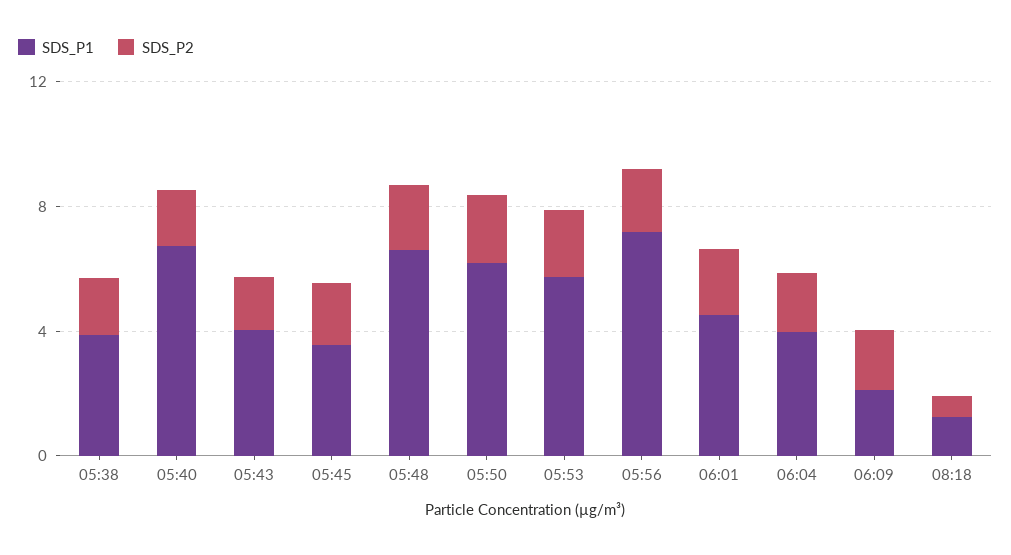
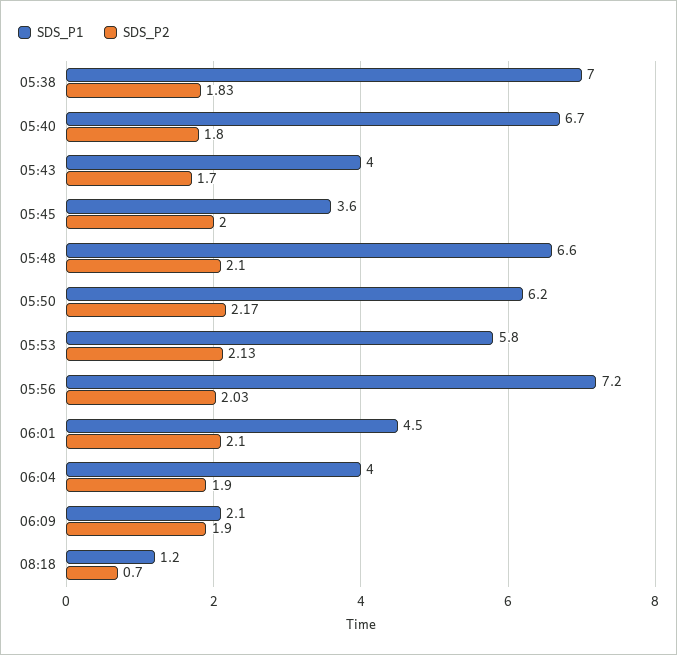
  {
    "SDS_P1": {
-     "05:38": 4,
+     "05:38": 7,
      "05:40": 6.7,
      "05:43": 4,
      "05:45": 3.6,
      "05:48": 6.6,
      "05:50": 6.2,
      "05:53": 5.8,
      "05:56": 7.2,
      "06:01": 4.5,
      "06:04": 4,
      "06:09": 2.1,
      "08:18": 1.2
    },
    "SDS_P2": {
      "05:38": 1.83,
      "05:40": 1.8,
      "05:43": 1.7,
      "05:45": 2,
      "05:48": 2.1,
      "05:50": 2.17,
      "05:53": 2.13,
      "05:56": 2.03,
      "06:01": 2.1,
      "06:04": 1.9,
      "06:09": 1.9,
      "08:18": 0.7
    }
  }

